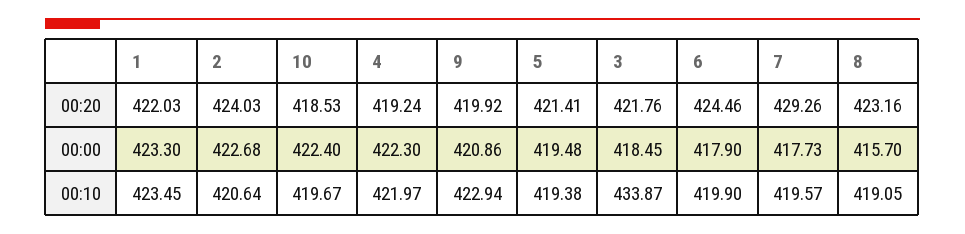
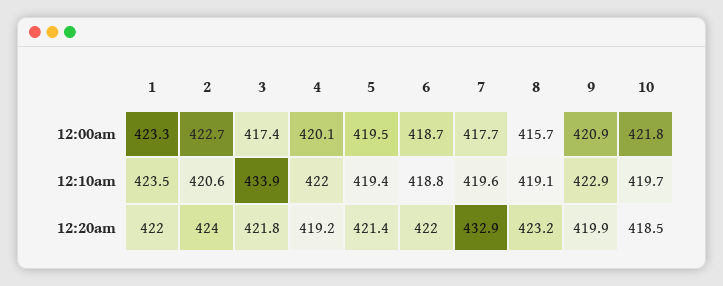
  {
    "1": {
      "00:20": 422.03,
      "00:00": 423.3,
      "00:10": 423.45
    },
    "2": {
      "00:20": 424.03,
      "00:00": 422.68,
      "00:10": 420.64
    },
    "10": {
      "00:20": 418.53,
-     "00:00": 422.4,
+     "00:00": 421.8,
      "00:10": 419.67
    },
    "4": {
      "00:20": 419.24,
-     "00:00": 422.3,
+     "00:00": 420.1,
      "00:10": 421.97
    },
    "9": {
      "00:20": 419.92,
      "00:00": 420.86,
      "00:10": 422.94
    },
    "5": {
      "00:20": 421.41,
      "00:00": 419.48,
      "00:10": 419.38
    },
    "3": {
      "00:20": 421.76,
-     "00:00": 418.45,
+     "00:00": 417.4,
      "00:10": 433.87
    },
    "6": {
-     "00:20": 424.46,
+     "00:20": 422,
-     "00:00": 417.9,
+     "00:00": 418.7,
-     "00:10": 419.9
+     "00:10": 418.8
    },
    "7": {
-     "00:20": 429.26,
+     "00:20": 432.9,
      "00:00": 417.73,
      "00:10": 419.57
    },
    "8": {
      "00:20": 423.16,
      "00:00": 415.7,
      "00:10": 419.05
    }
  }

